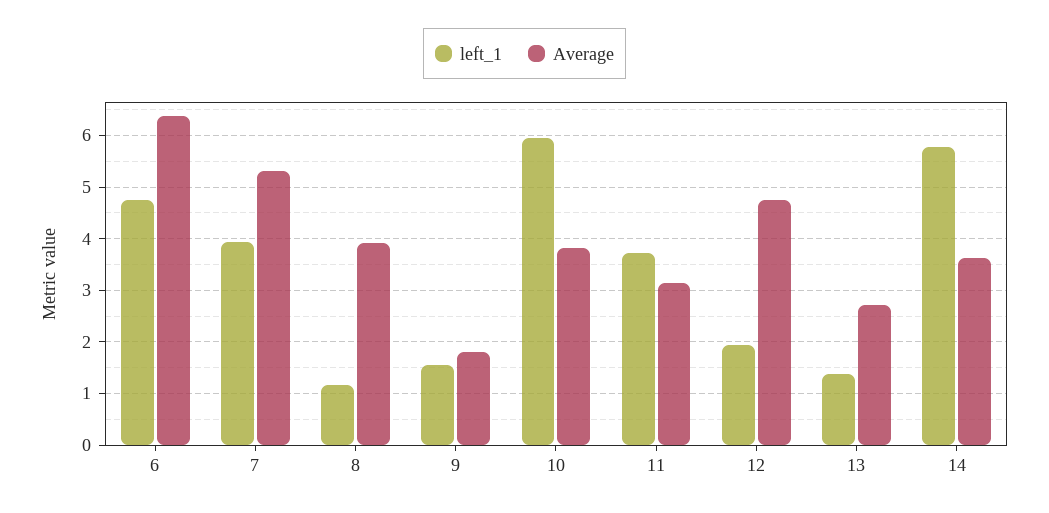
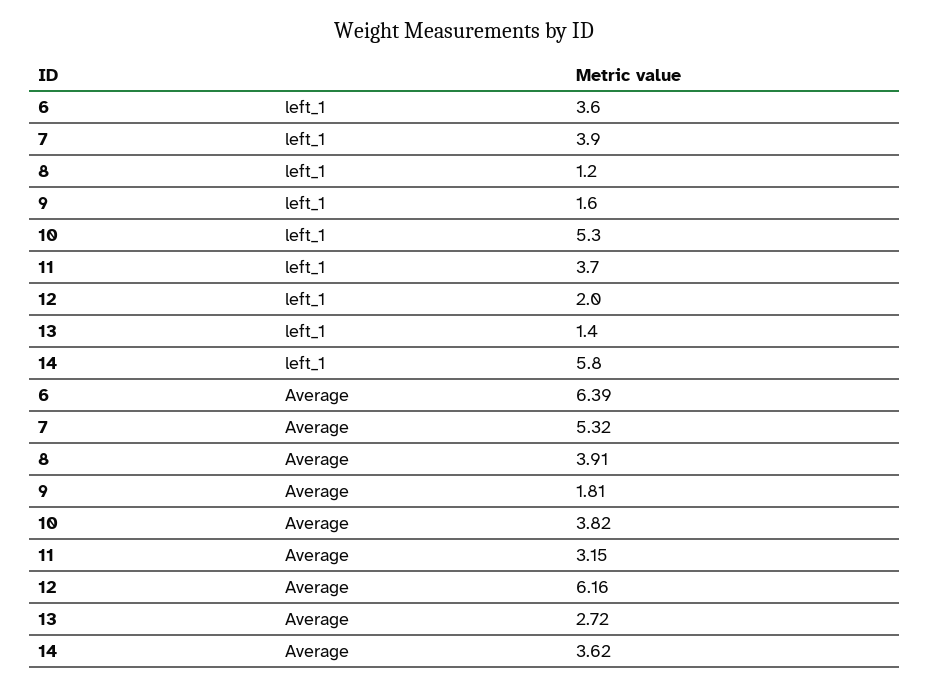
  {
    "left_1": {
-     "6": 4.8,
+     "6": 3.6,
      "7": 3.9,
      "8": 1.2,
      "9": 1.6,
-     "10": 6,
+     "10": 5.3,
      "11": 3.7,
      "12": 2,
      "13": 1.4,
      "14": 5.8
    },
    "Average": {
      "6": 6.39,
      "7": 5.32,
      "8": 3.91,
      "9": 1.81,
      "10": 3.82,
      "11": 3.15,
-     "12": 4.8,
+     "12": 6.16,
      "13": 2.72,
      "14": 3.62
    }
  }

